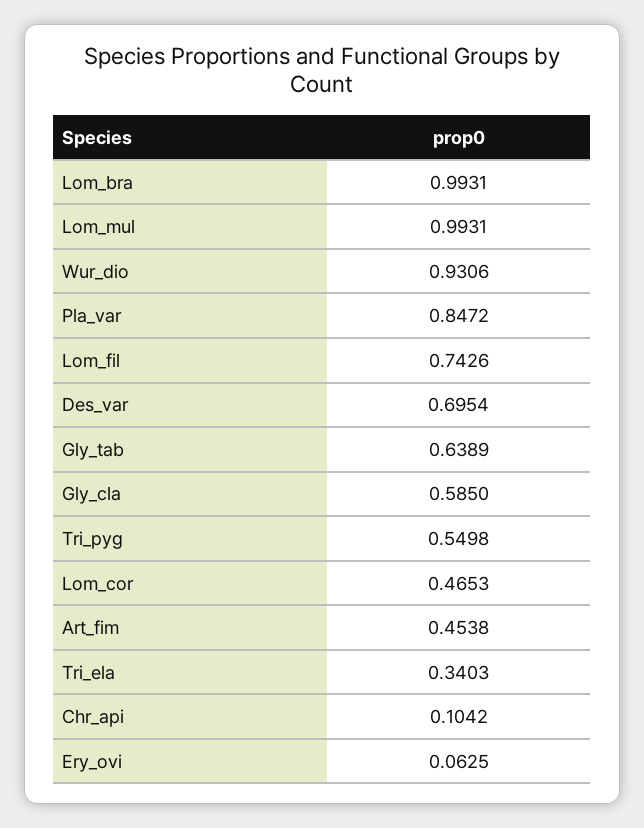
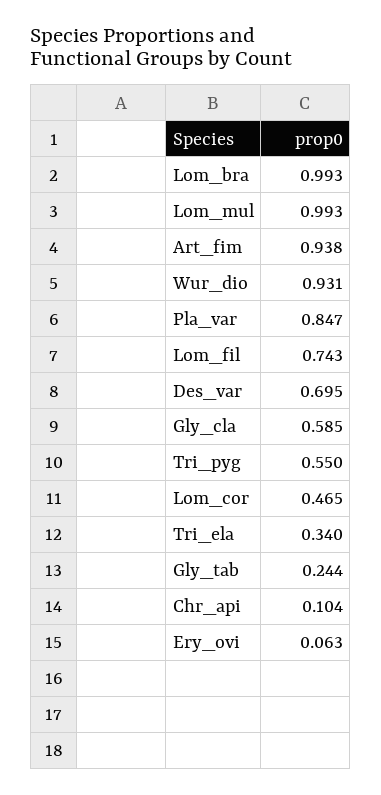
  {
    "Lom_bra": 0.9931,
    "Lom_mul": 0.9931,
    "Wur_dio": 0.9306,
    "Pla_var": 0.8472,
    "Lom_fil": 0.7426,
    "Des_var": 0.6954,
-   "Gly_tab": 0.6389,
+   "Gly_tab": 0.244,
    "Gly_cla": 0.585,
    "Tri_pyg": 0.5498,
    "Lom_cor": 0.4653,
-   "Art_fim": 0.4538,
+   "Art_fim": 0.938,
    "Tri_ela": 0.3403,
    "Chr_api": 0.1042,
    "Ery_ovi": 0.0625
  }

